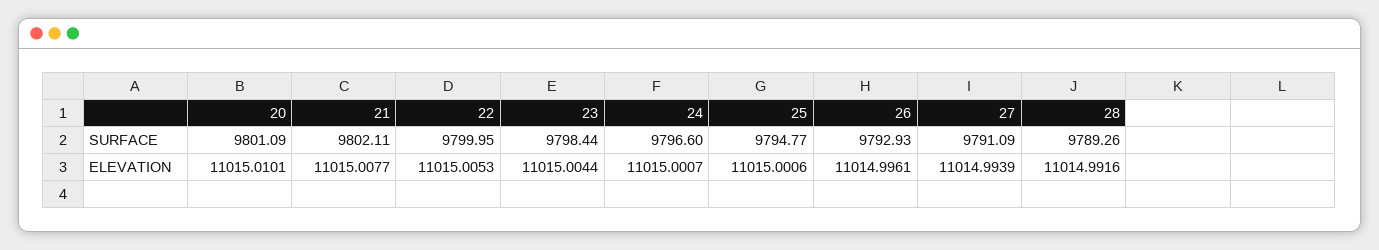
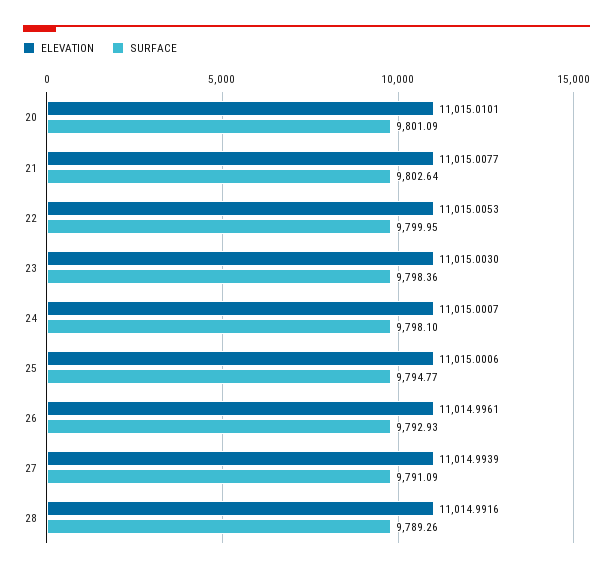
  {
    "SURFACE": {
      "20": 9801.09,
-     "21": 9802.11,
+     "21": 9802.64,
      "22": 9799.95,
-     "23": 9798.44,
+     "23": 9798.36,
-     "24": 9796.6,
+     "24": 9798.1,
      "25": 9794.77,
      "26": 9792.93,
      "27": 9791.09,
      "28": 9789.26
    },
    "ELEVATION": {
      "20": 11015.0101,
      "21": 11015.0077,
      "22": 11015.0053,
-     "23": 11015.0044,
+     "23": 11015.003,
      "24": 11015.0007,
      "25": 11015.0006,
      "26": 11014.9961,
      "27": 11014.9939,
      "28": 11014.9916
    }
  }

